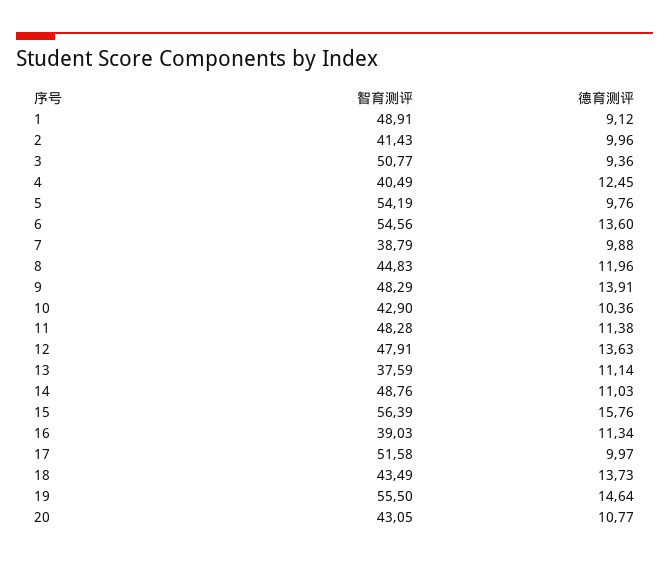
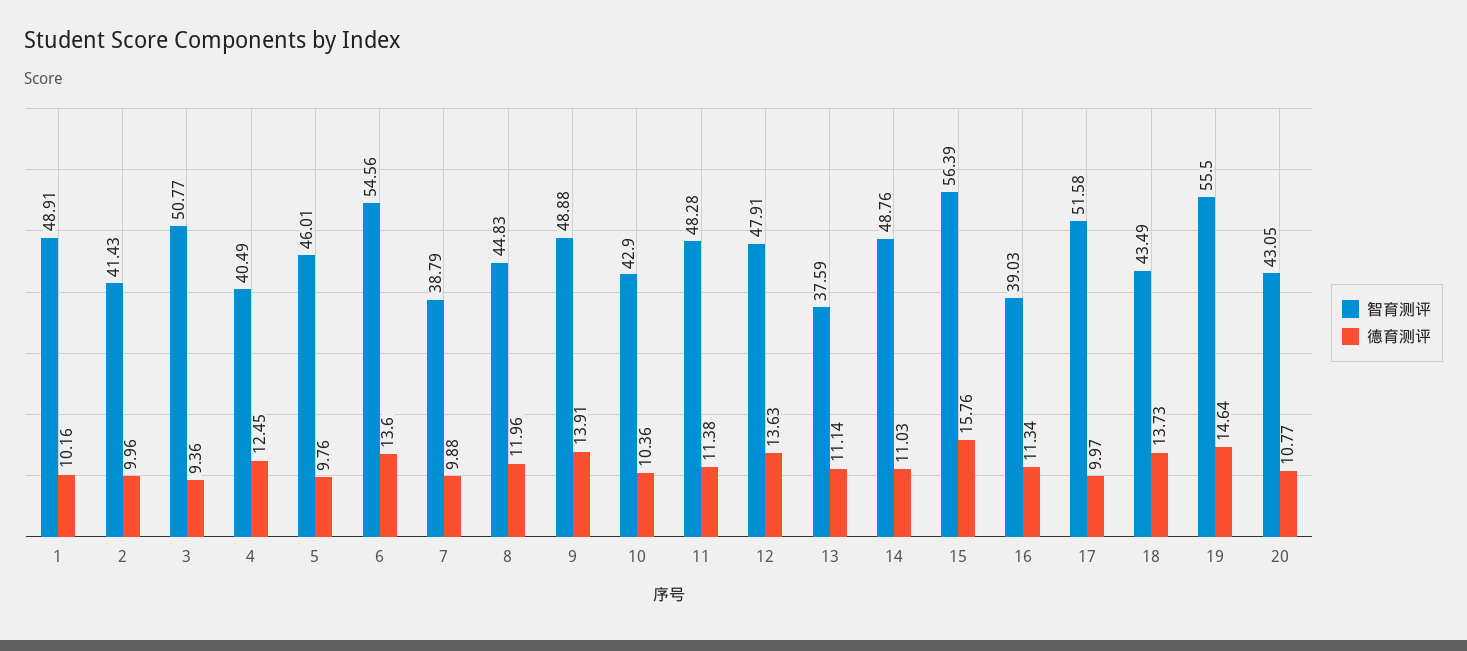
  {
    "智育测评": {
      "1": 48.91,
      "2": 41.43,
      "3": 50.77,
      "4": 40.49,
-     "5": 54.19,
+     "5": 46.01,
      "6": 54.56,
      "7": 38.79,
      "8": 44.83,
-     "9": 48.29,
+     "9": 48.88,
      "10": 42.9,
      "11": 48.28,
      "12": 47.91,
      "13": 37.59,
      "14": 48.76,
      "15": 56.39,
      "16": 39.03,
      "17": 51.58,
      "18": 43.49,
      "19": 55.5,
      "20": 43.05
    },
    "德育测评": {
-     "1": 9.12,
+     "1": 10.16,
      "2": 9.96,
      "3": 9.36,
      "4": 12.45,
      "5": 9.76,
      "6": 13.6,
      "7": 9.88,
      "8": 11.96,
      "9": 13.91,
      "10": 10.36,
      "11": 11.38,
      "12": 13.63,
      "13": 11.14,
      "14": 11.03,
      "15": 15.76,
      "16": 11.34,
      "17": 9.97,
      "18": 13.73,
      "19": 14.64,
      "20": 10.77
    }
  }

